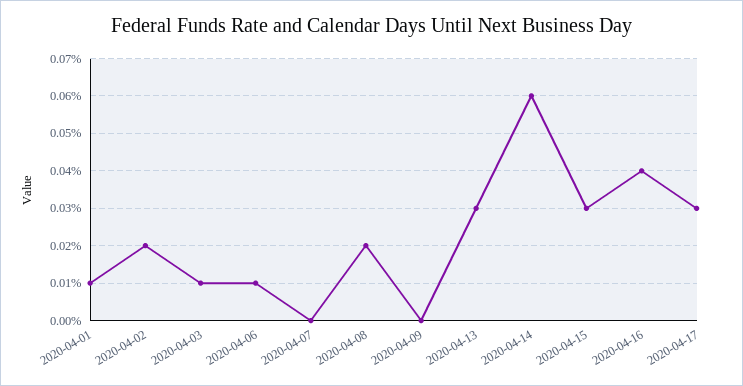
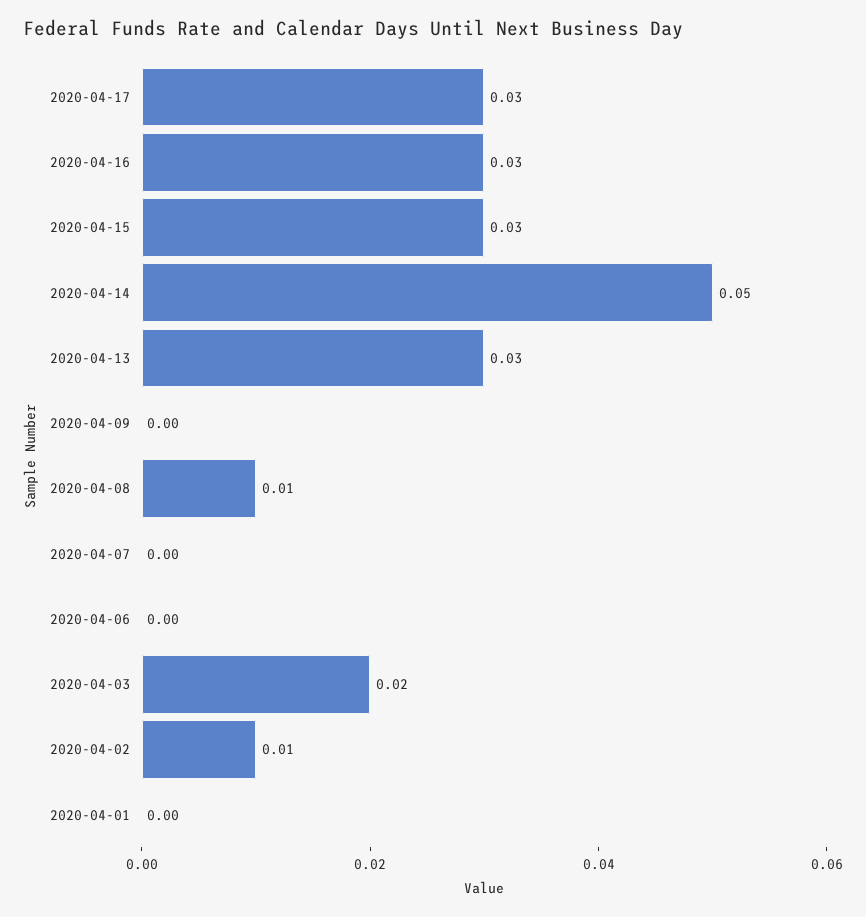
  {
-   "2020-04-01": 0.01,
+   "2020-04-01": 0,
-   "2020-04-02": 0.02,
+   "2020-04-02": 0.01,
-   "2020-04-03": 0.01,
+   "2020-04-03": 0.02,
-   "2020-04-06": 0.01,
+   "2020-04-06": 0,
    "2020-04-07": 0,
-   "2020-04-08": 0.02,
+   "2020-04-08": 0.01,
    "2020-04-09": 0,
    "2020-04-13": 0.03,
-   "2020-04-14": 0.06,
+   "2020-04-14": 0.05,
    "2020-04-15": 0.03,
-   "2020-04-16": 0.04,
+   "2020-04-16": 0.03,
    "2020-04-17": 0.03
  }

